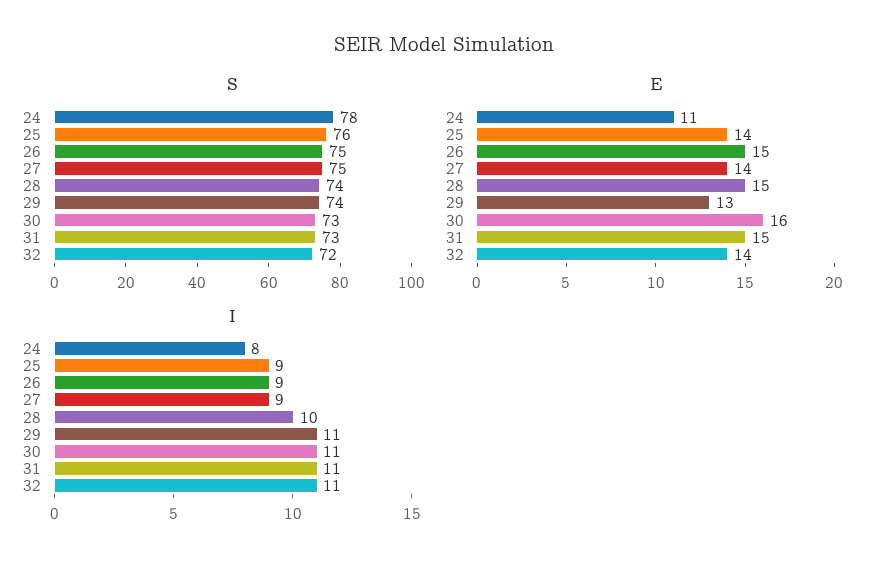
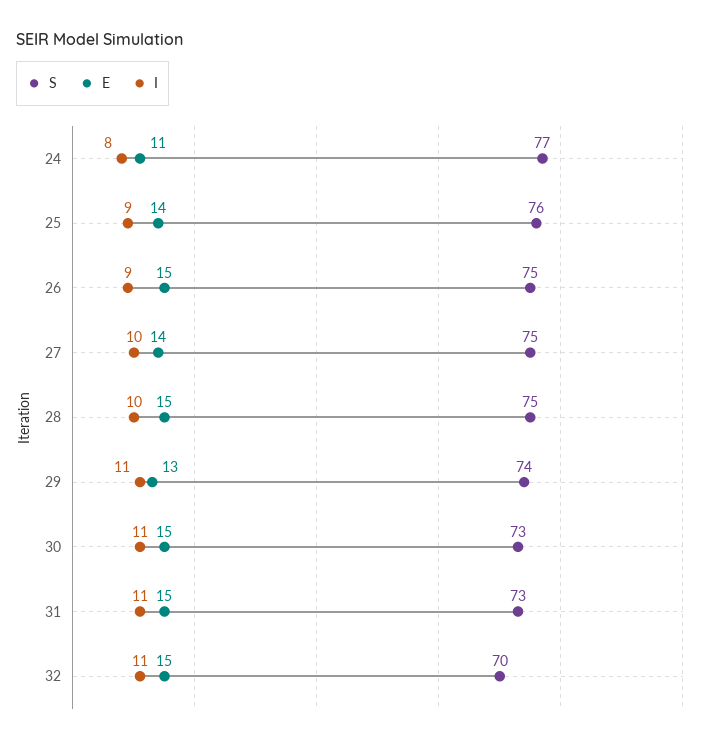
  {
    "S": {
-     "24": 78,
+     "24": 77,
      "25": 76,
      "26": 75,
      "27": 75,
-     "28": 74,
+     "28": 75,
      "29": 74,
      "30": 73,
      "31": 73,
-     "32": 72
+     "32": 70
    },
    "E": {
      "24": 11,
      "25": 14,
      "26": 15,
      "27": 14,
      "28": 15,
      "29": 13,
-     "30": 16,
+     "30": 15,
      "31": 15,
-     "32": 14
+     "32": 15
    },
    "I": {
      "24": 8,
      "25": 9,
      "26": 9,
-     "27": 9,
+     "27": 10,
      "28": 10,
      "29": 11,
      "30": 11,
      "31": 11,
      "32": 11
    }
  }

